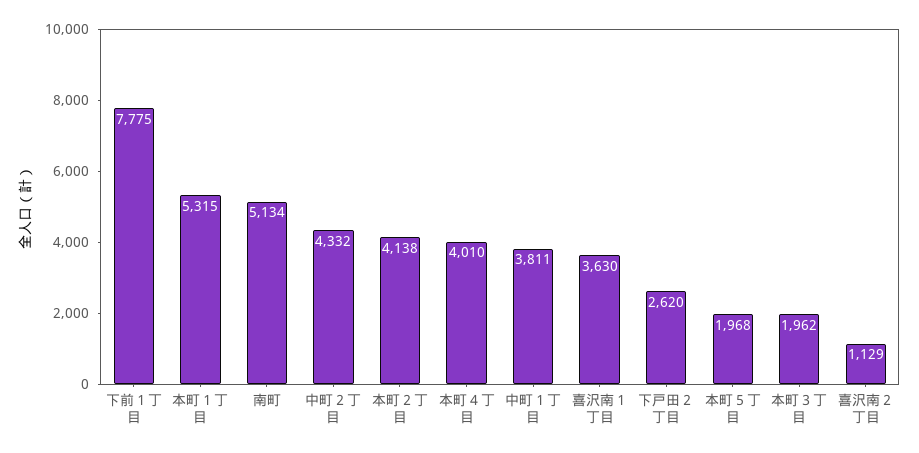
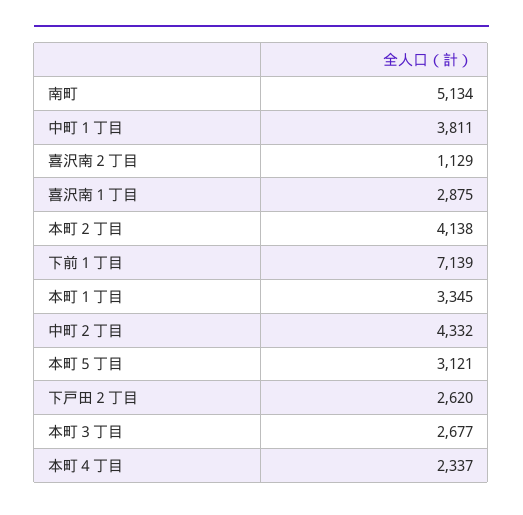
  {
-   "下前１丁目": 7775,
+   "下前１丁目": 7139,
-   "本町１丁目": 5315,
+   "本町１丁目": 3345,
    "南町": 5134,
    "中町２丁目": 4332,
    "本町２丁目": 4138,
-   "本町４丁目": 4010,
+   "本町４丁目": 2337,
    "中町１丁目": 3811,
-   "喜沢南１丁目": 3630,
+   "喜沢南１丁目": 2875,
    "下戸田２丁目": 2620,
-   "本町５丁目": 1968,
+   "本町５丁目": 3121,
-   "本町３丁目": 1962,
+   "本町３丁目": 2677,
    "喜沢南２丁目": 1129
  }

